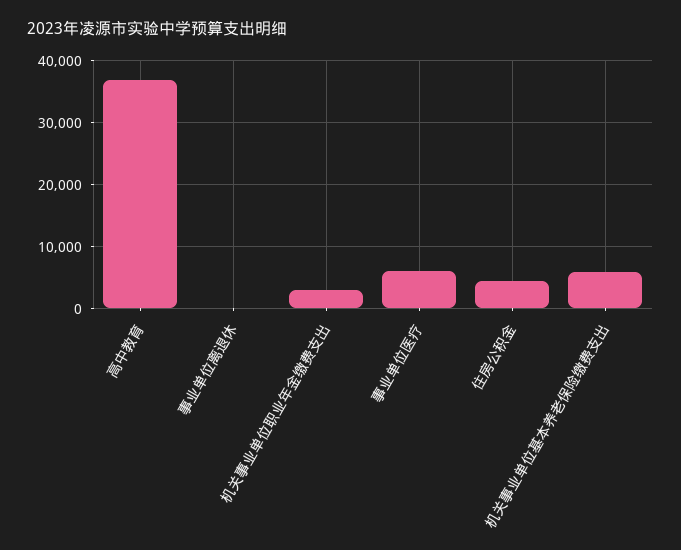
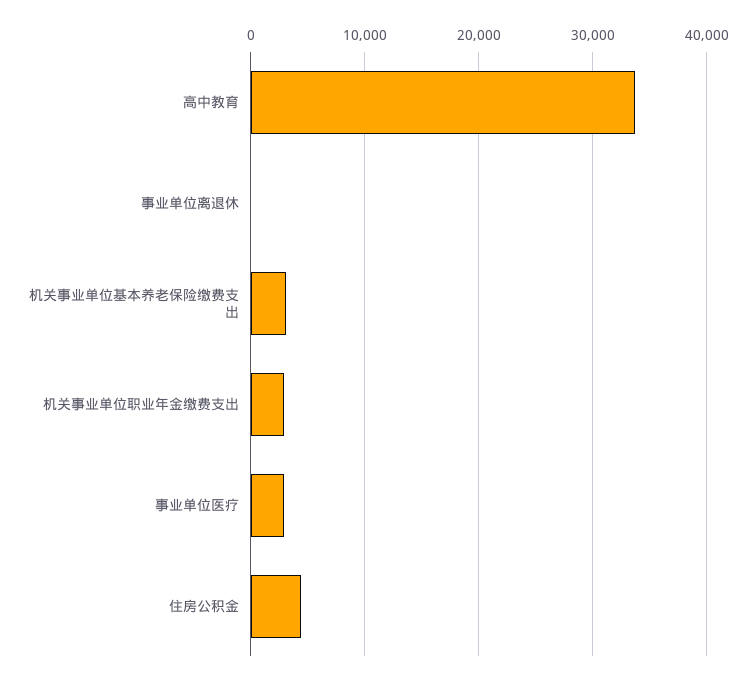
  {
-   "高中教育": 37000,
+   "高中教育": 34000,
    "事业单位离退休": 0,
    "机关事业单位职业年金缴费支出": 3000,
-   "事业单位医疗": 6000,
+   "事业单位医疗": 3000,
    "住房公积金": 4000,
-   "机关事业单位基本养老保险缴费支出": 6000
+   "机关事业单位基本养老保险缴费支出": 3000
  }

